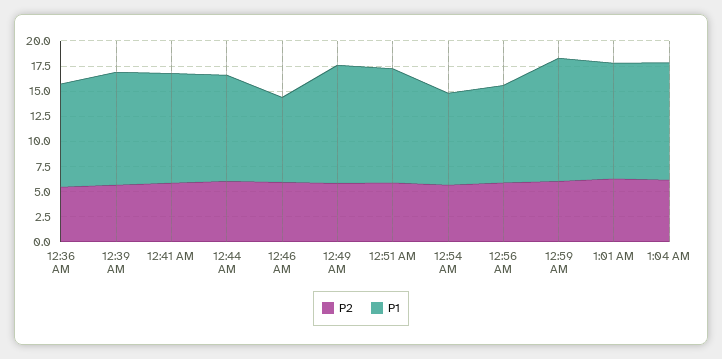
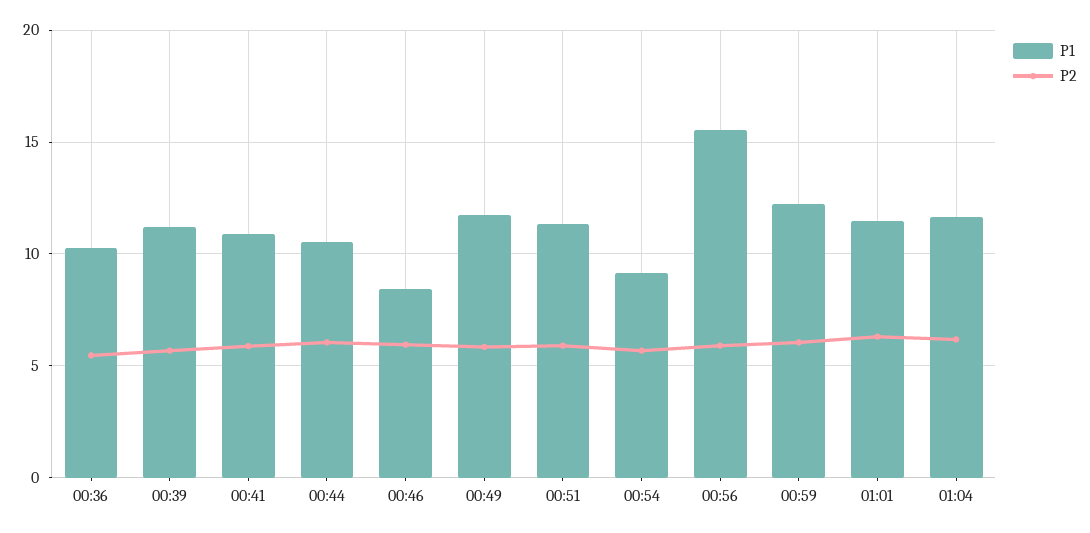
  {
    "P2": {
      "12:36 AM": 5.5,
      "12:39 AM": 5.5,
      "12:41 AM": 6,
      "12:44 AM": 6,
      "12:46 AM": 6,
      "12:49 AM": 6,
      "12:51 AM": 6,
      "12:54 AM": 5.5,
      "12:56 AM": 6,
      "12:59 AM": 6,
      "1:01 AM": 6.5,
      "1:04 AM": 6
    },
    "P1": {
      "12:36 AM": 10.5,
      "12:39 AM": 11,
      "12:41 AM": 11,
      "12:44 AM": 10.5,
      "12:46 AM": 8.5,
      "12:49 AM": 11.5,
      "12:51 AM": 11.5,
      "12:54 AM": 9,
-     "12:56 AM": 10,
+     "12:56 AM": 15.5,
      "12:59 AM": 12,
      "1:01 AM": 11.5,
      "1:04 AM": 11.5
    }
  }

